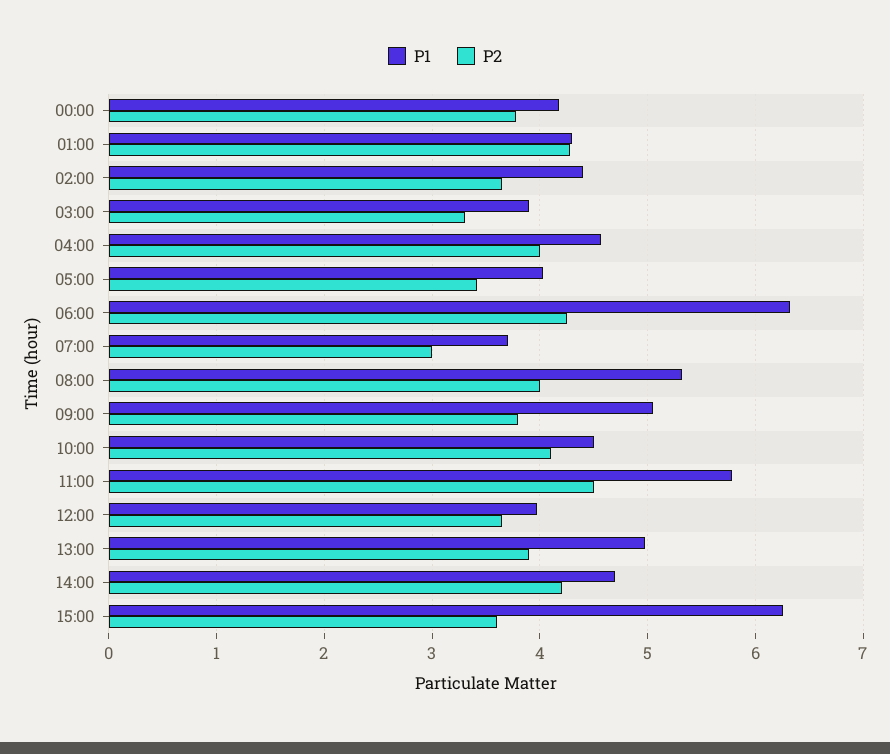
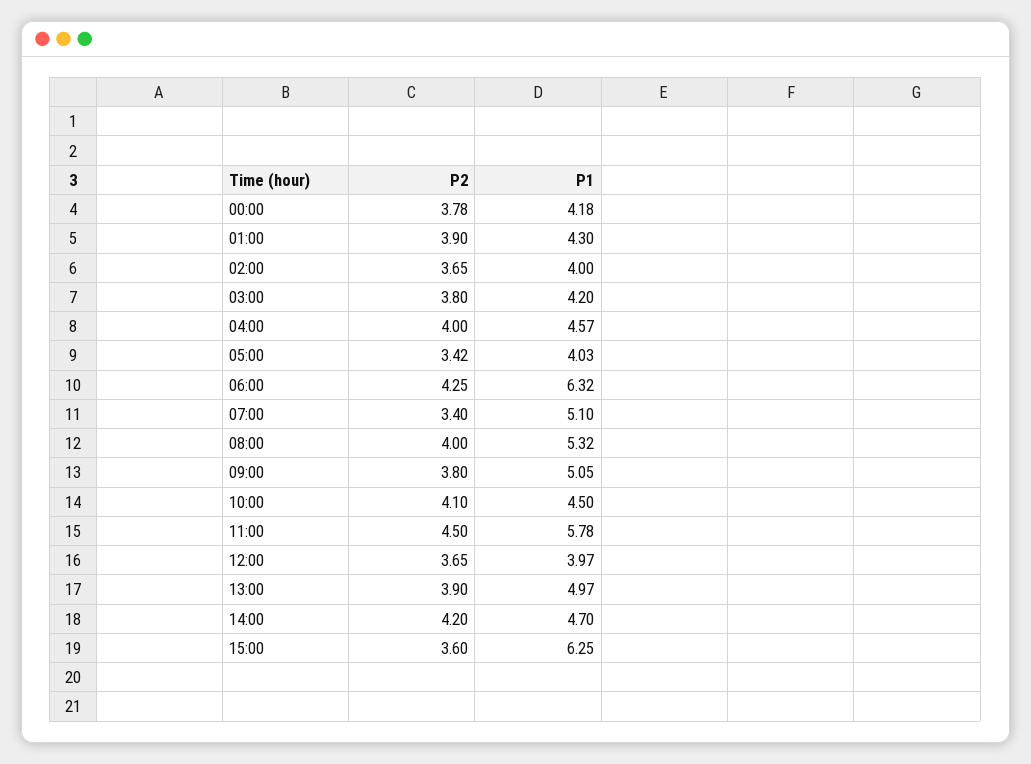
  {
    "P1": {
      "00:00": 4.18,
      "01:00": 4.3,
-     "02:00": 4.4,
+     "02:00": 4,
-     "03:00": 3.9,
+     "03:00": 4.2,
      "04:00": 4.57,
      "05:00": 4.03,
      "06:00": 6.32,
-     "07:00": 3.7,
+     "07:00": 5.1,
      "08:00": 5.32,
      "09:00": 5.05,
      "10:00": 4.5,
      "11:00": 5.78,
      "12:00": 3.97,
      "13:00": 4.97,
      "14:00": 4.7,
      "15:00": 6.25
    },
    "P2": {
      "00:00": 3.78,
-     "01:00": 4.3,
+     "01:00": 3.9,
      "02:00": 3.65,
-     "03:00": 3.3,
+     "03:00": 3.8,
      "04:00": 4,
      "05:00": 3.42,
      "06:00": 4.25,
-     "07:00": 3,
+     "07:00": 3.4,
      "08:00": 4,
      "09:00": 3.8,
      "10:00": 4.1,
      "11:00": 4.5,
      "12:00": 3.65,
      "13:00": 3.9,
      "14:00": 4.2,
      "15:00": 3.6
    }
  }

